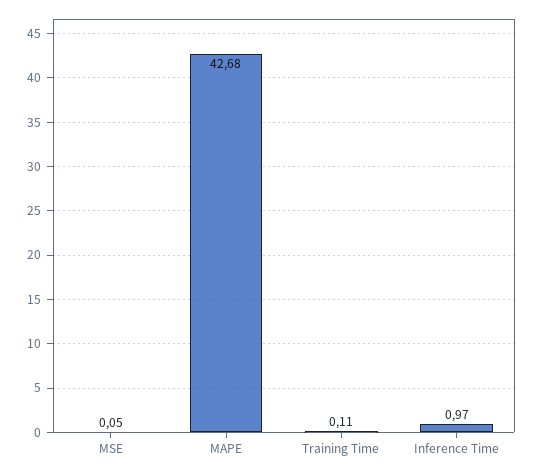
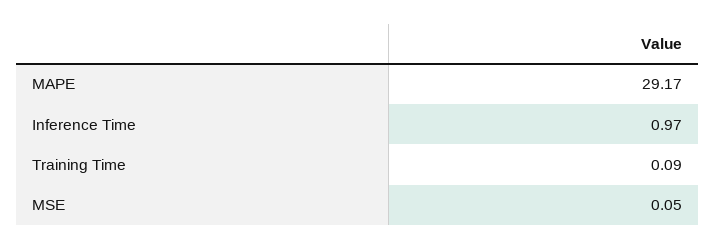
  {
    "MSE": 0.05,
-   "MAPE": 42.68,
+   "MAPE": 29.17,
-   "Training Time": 0.11,
+   "Training Time": 0.09,
    "Inference Time": 0.97
  }

